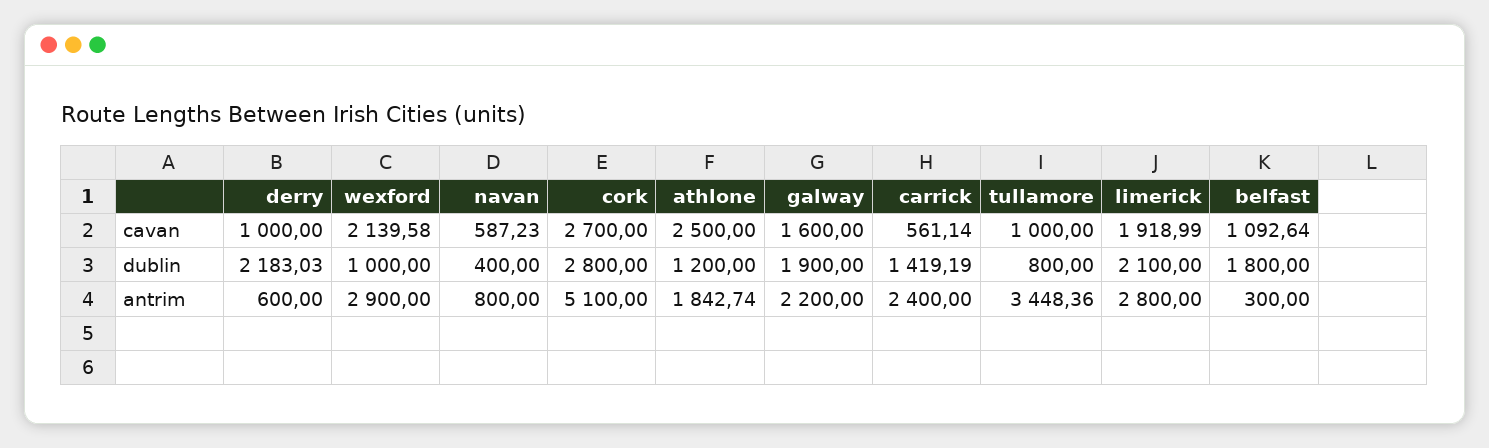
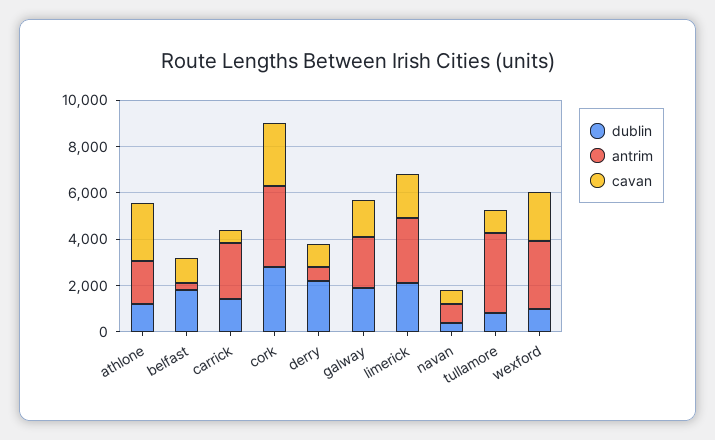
  {
    "cavan": {
      "derry": 1000,
      "wexford": 2139.58,
      "navan": 587.23,
      "cork": 2700,
      "athlone": 2500,
      "galway": 1600,
      "carrick": 561.14,
      "tullamore": 1000,
      "limerick": 1918.99,
      "belfast": 1092.64
    },
    "dublin": {
      "derry": 2183.03,
      "wexford": 1000,
      "navan": 400,
      "cork": 2800,
      "athlone": 1200,
      "galway": 1900,
      "carrick": 1419.19,
      "tullamore": 800,
      "limerick": 2100,
      "belfast": 1800
    },
    "antrim": {
      "derry": 600,
      "wexford": 2900,
      "navan": 800,
-     "cork": 5100,
+     "cork": 3500,
      "athlone": 1842.74,
      "galway": 2200,
      "carrick": 2400,
      "tullamore": 3448.36,
      "limerick": 2800,
      "belfast": 300
    }
  }

